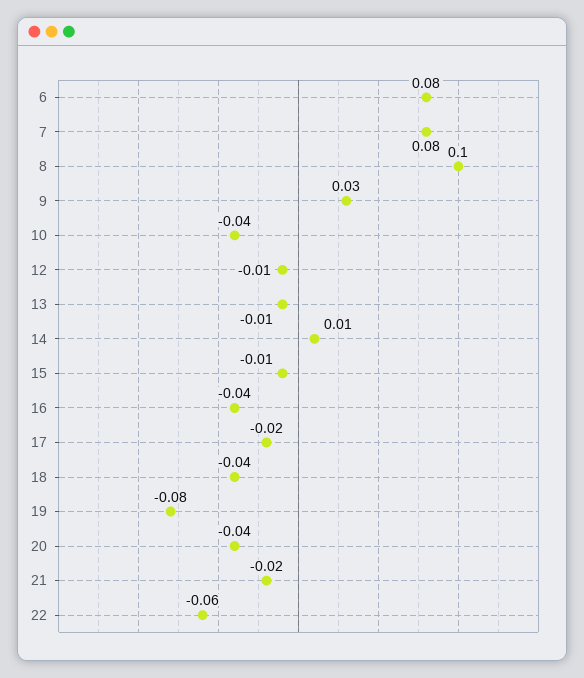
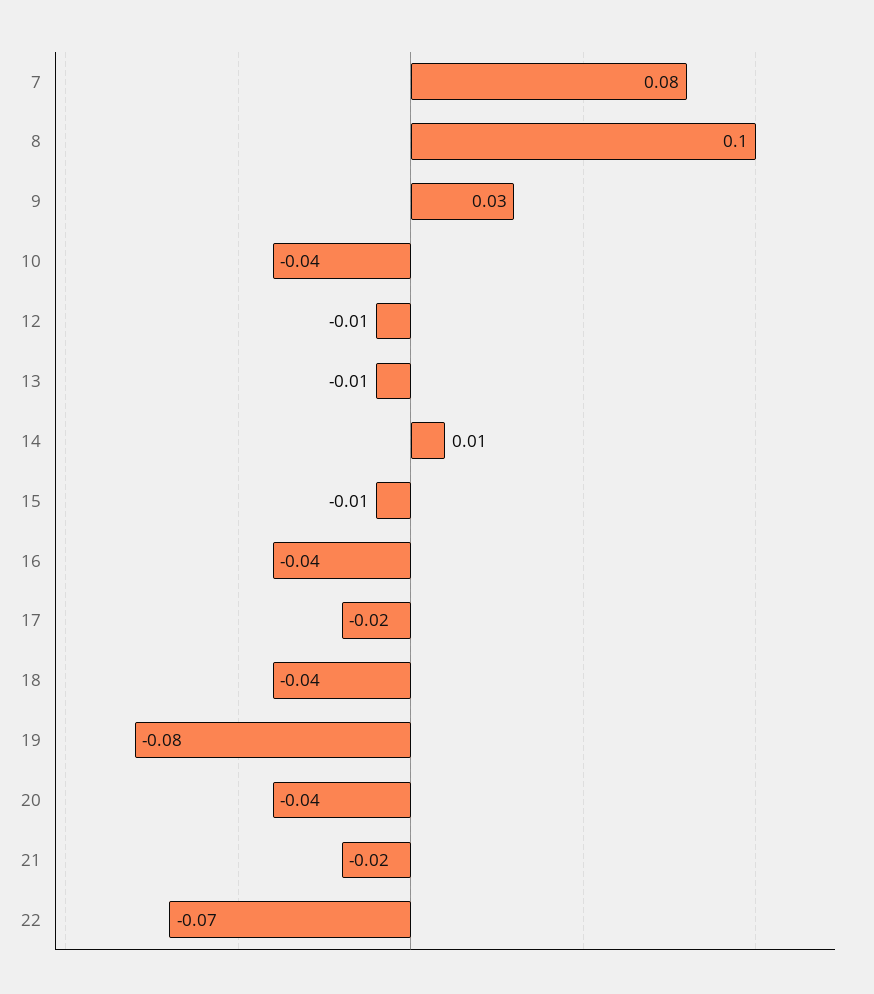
  {
-   "6": 0.08,
    "7": 0.08,
    "8": 0.1,
    "9": 0.03,
    "10": -0.04,
    "12": -0.01,
    "13": -0.01,
    "14": 0.01,
    "15": -0.01,
    "16": -0.04,
    "17": -0.02,
    "18": -0.04,
    "19": -0.08,
    "20": -0.04,
    "21": -0.02,
-   "22": -0.06
+   "22": -0.07
  }

